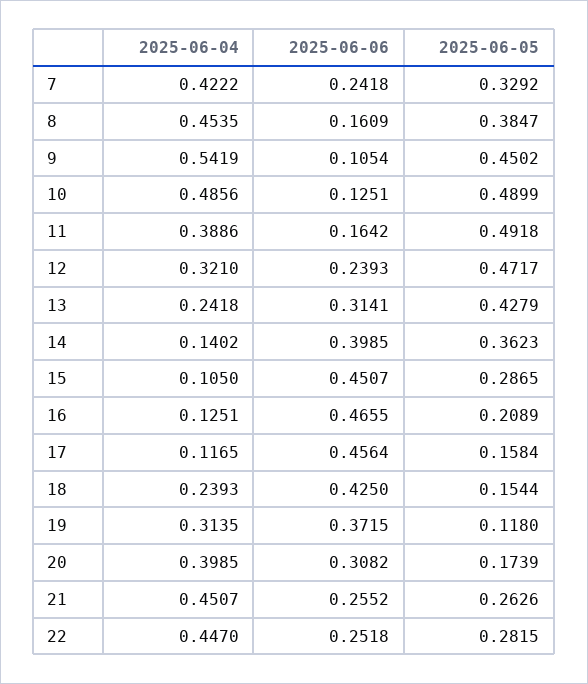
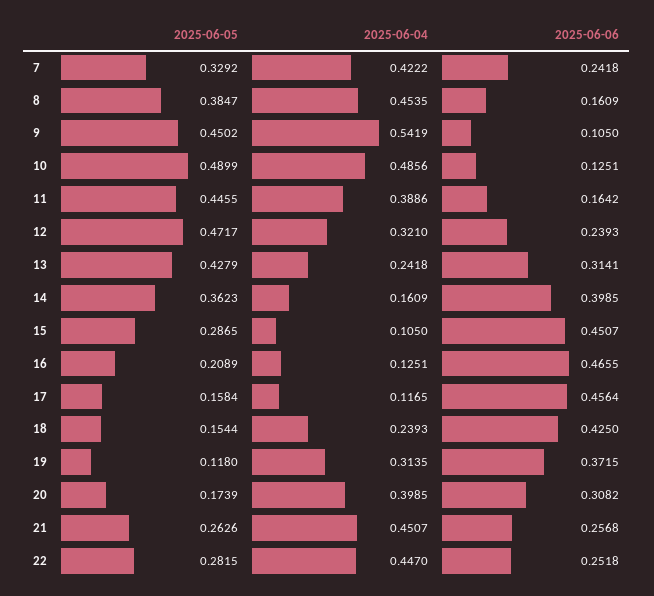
  {
    "2025-06-04": {
      "7": 0.4222,
      "8": 0.4535,
      "9": 0.5419,
      "10": 0.4856,
      "11": 0.3886,
      "12": 0.321,
      "13": 0.2418,
-     "14": 0.1402,
+     "14": 0.1609,
      "15": 0.105,
      "16": 0.1251,
      "17": 0.1165,
      "18": 0.2393,
      "19": 0.3135,
      "20": 0.3985,
      "21": 0.4507,
      "22": 0.447
    },
    "2025-06-06": {
      "7": 0.2418,
      "8": 0.1609,
-     "9": 0.1054,
+     "9": 0.105,
      "10": 0.1251,
      "11": 0.1642,
      "12": 0.2393,
      "13": 0.3141,
      "14": 0.3985,
      "15": 0.4507,
      "16": 0.4655,
      "17": 0.4564,
      "18": 0.425,
      "19": 0.3715,
      "20": 0.3082,
-     "21": 0.2552,
+     "21": 0.2568,
      "22": 0.2518
    },
    "2025-06-05": {
      "7": 0.3292,
      "8": 0.3847,
      "9": 0.4502,
      "10": 0.4899,
-     "11": 0.4918,
+     "11": 0.4455,
      "12": 0.4717,
      "13": 0.4279,
      "14": 0.3623,
      "15": 0.2865,
      "16": 0.2089,
      "17": 0.1584,
      "18": 0.1544,
      "19": 0.118,
      "20": 0.1739,
      "21": 0.2626,
      "22": 0.2815
    }
  }

